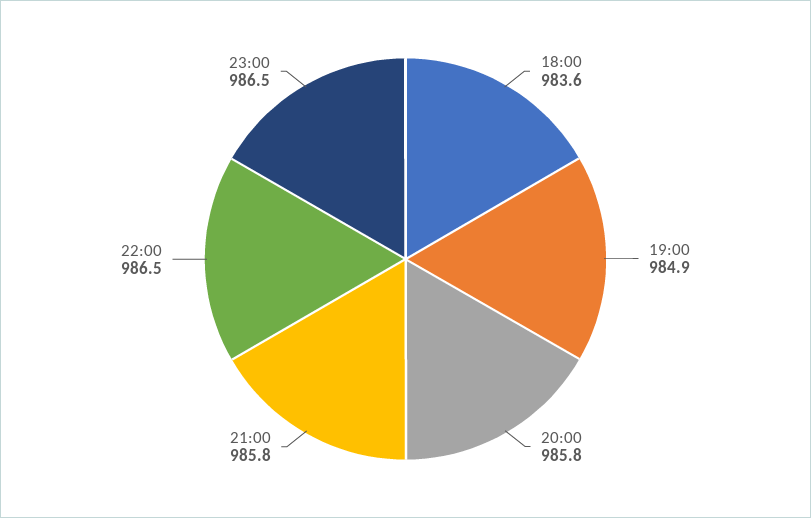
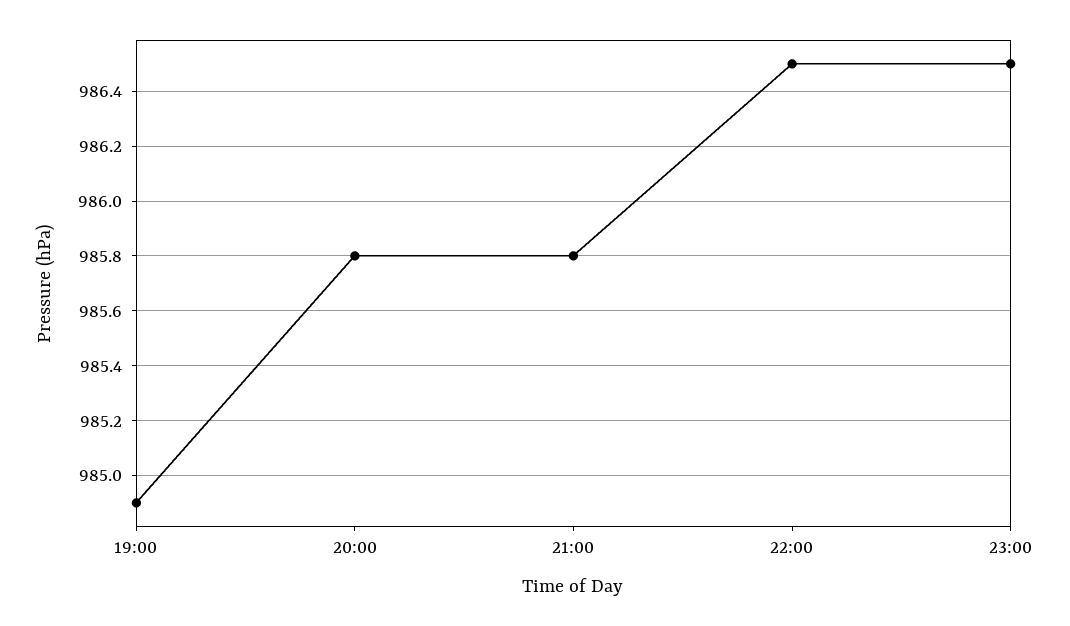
  {
-   "18:00": 983.6,
    "19:00": 984.9,
    "20:00": 985.8,
    "21:00": 985.8,
    "22:00": 986.5,
    "23:00": 986.5
  }

